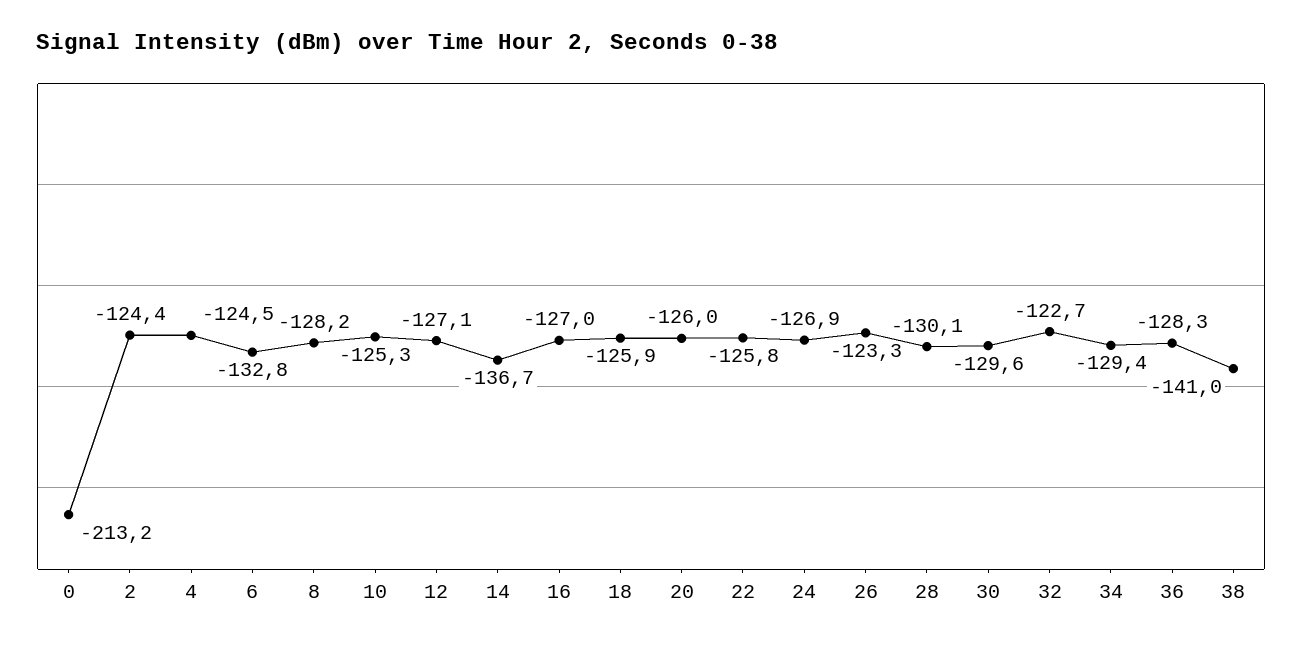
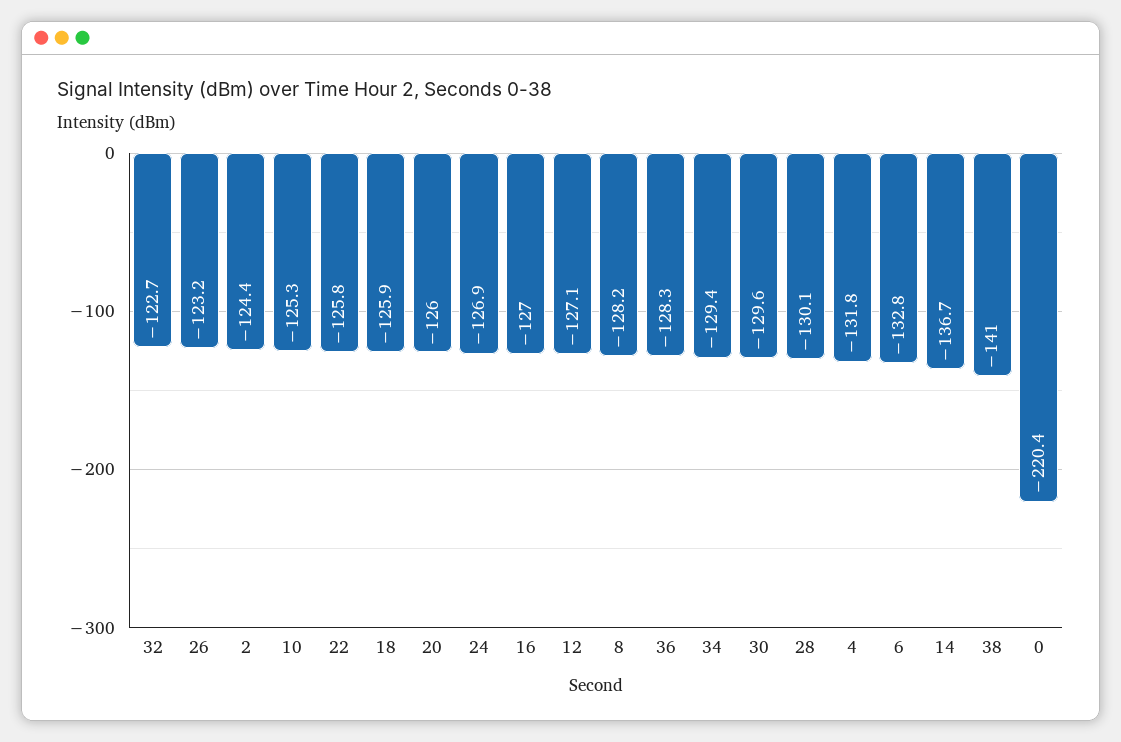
  {
-   "0": -213.2,
+   "0": -220.4,
    "2": -124.4,
-   "4": -124.5,
+   "4": -131.8,
    "6": -132.8,
    "8": -128.2,
    "10": -125.3,
    "12": -127.1,
    "14": -136.7,
    "16": -127,
    "18": -125.9,
    "20": -126,
    "22": -125.8,
    "24": -126.9,
-   "26": -123.3,
+   "26": -123.2,
    "28": -130.1,
    "30": -129.6,
    "32": -122.7,
    "34": -129.4,
    "36": -128.3,
    "38": -141
  }

